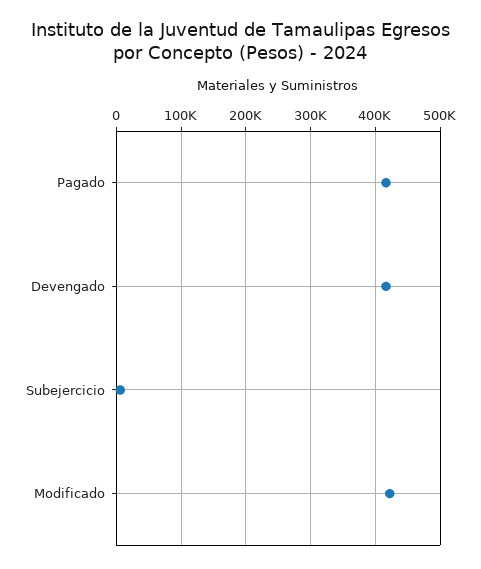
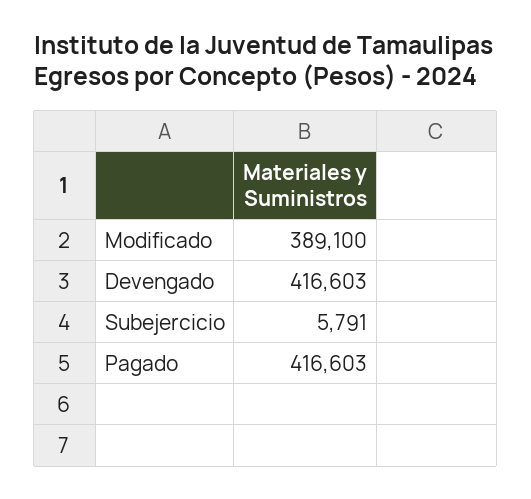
  {
    "Pagado": 416603,
    "Devengado": 416603,
    "Subejercicio": 5791,
-   "Modificado": 420000
+   "Modificado": 389100
  }

